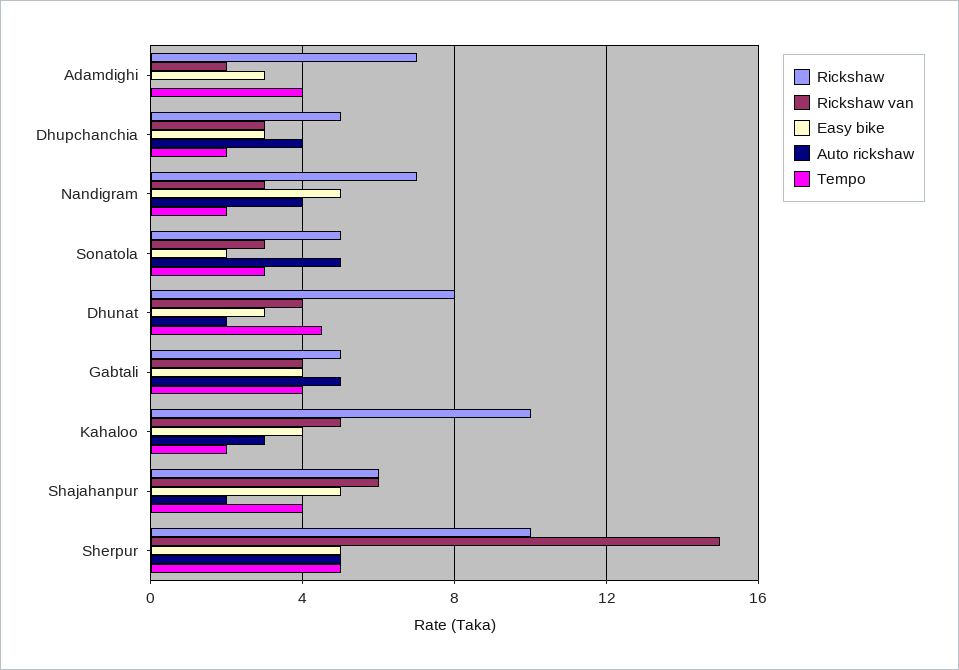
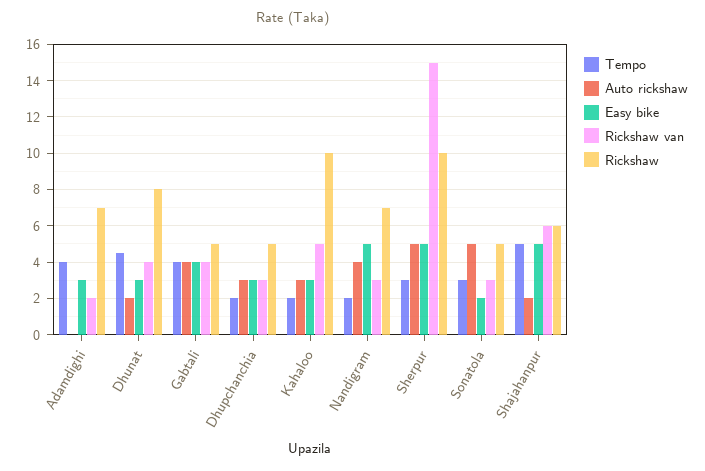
  {
    "Rickshaw": {
      "Adamdighi": 7,
      "Dhupchanchia": 5,
      "Nandigram": 7,
      "Sonatola": 5,
      "Dhunat": 8,
      "Gabtali": 5,
      "Kahaloo": 10,
      "Shajahanpur": 6,
      "Sherpur": 10
    },
    "Rickshaw van": {
      "Adamdighi": 2,
      "Dhupchanchia": 3,
      "Nandigram": 3,
      "Sonatola": 3,
      "Dhunat": 4,
      "Gabtali": 4,
      "Kahaloo": 5,
      "Shajahanpur": 6,
      "Sherpur": 15
    },
    "Easy bike": {
      "Adamdighi": 3,
      "Dhupchanchia": 3,
      "Nandigram": 5,
      "Sonatola": 2,
      "Dhunat": 3,
      "Gabtali": 4,
-     "Kahaloo": 4,
+     "Kahaloo": 3,
      "Shajahanpur": 5,
      "Sherpur": 5
    },
    "Auto rickshaw": {
      "Adamdighi": 0,
-     "Dhupchanchia": 4,
+     "Dhupchanchia": 3,
      "Nandigram": 4,
      "Sonatola": 5,
      "Dhunat": 2,
-     "Gabtali": 5,
+     "Gabtali": 4,
      "Kahaloo": 3,
      "Shajahanpur": 2,
      "Sherpur": 5
    },
    "Tempo": {
      "Adamdighi": 4,
      "Dhupchanchia": 2,
      "Nandigram": 2,
      "Sonatola": 3,
      "Dhunat": 4.5,
      "Gabtali": 4,
      "Kahaloo": 2,
-     "Shajahanpur": 4,
+     "Shajahanpur": 5,
-     "Sherpur": 5
+     "Sherpur": 3
    }
  }

